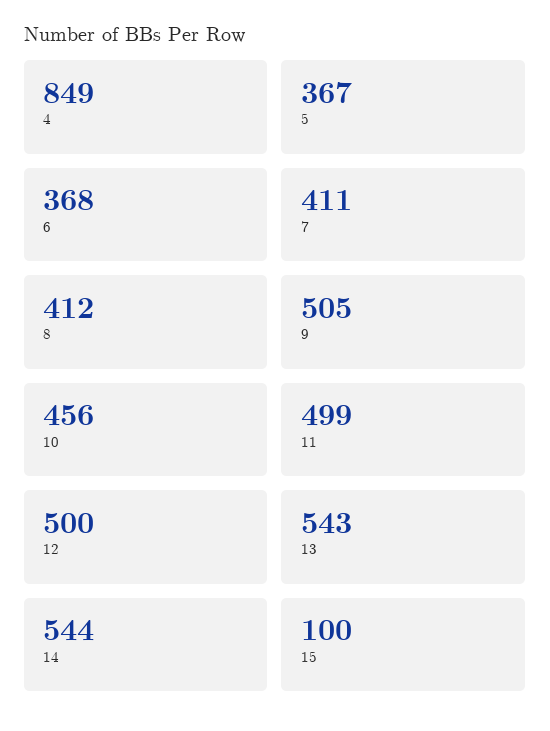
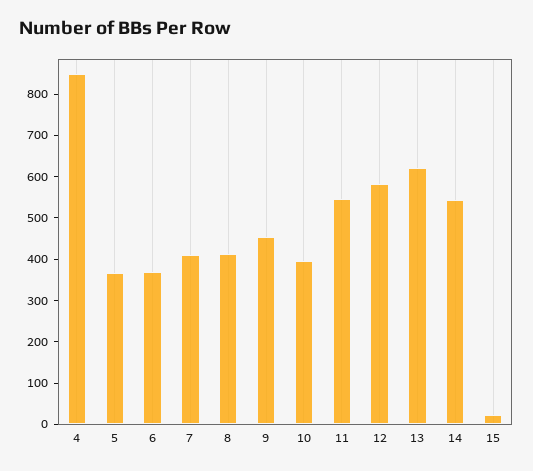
  {
    "4": 849,
    "5": 367,
    "6": 368,
    "7": 411,
    "8": 412,
-   "9": 505,
+   "9": 460,
-   "10": 456,
+   "10": 400,
-   "11": 499,
+   "11": 540,
-   "12": 500,
+   "12": 580,
-   "13": 543,
+   "13": 620,
    "14": 544,
-   "15": 100
+   "15": 20
  }

